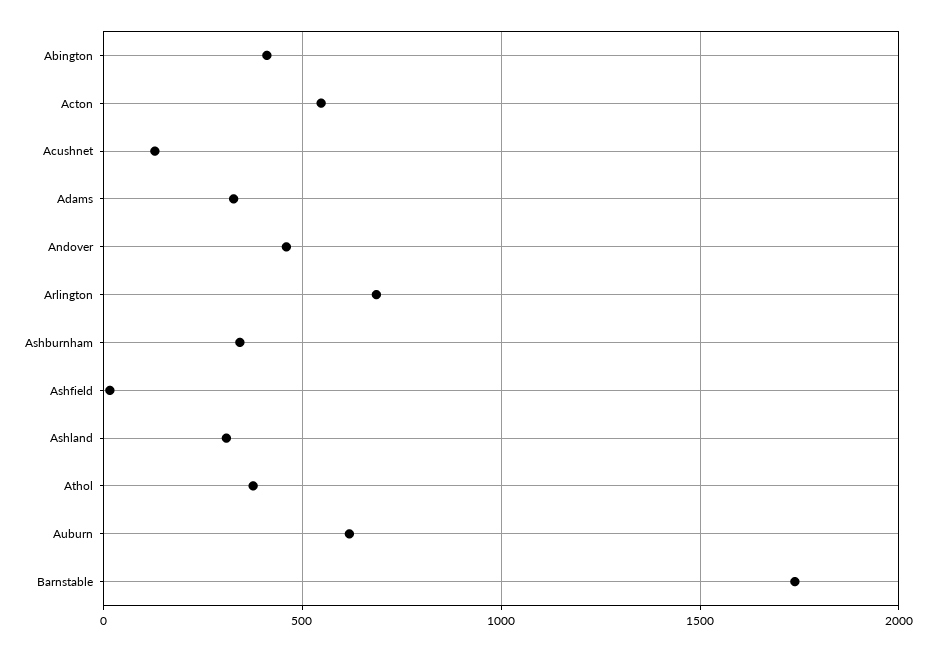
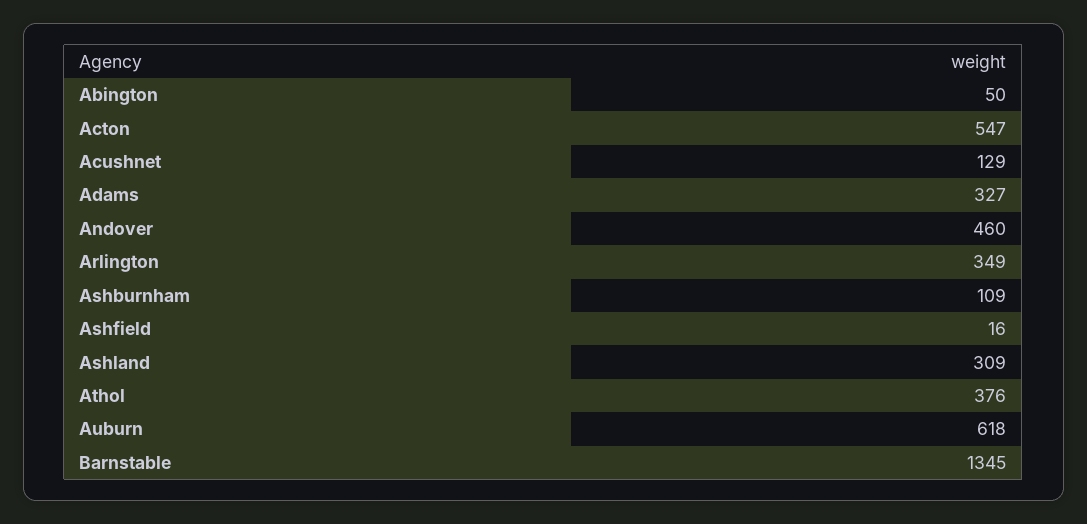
  {
-   "Abington": 400,
+   "Abington": 50,
    "Acton": 547,
    "Acushnet": 129,
    "Adams": 327,
    "Andover": 460,
-   "Arlington": 700,
+   "Arlington": 349,
-   "Ashburnham": 350,
+   "Ashburnham": 109,
    "Ashfield": 16,
    "Ashland": 309,
    "Athol": 376,
    "Auburn": 618,
-   "Barnstable": 1750
+   "Barnstable": 1345
  }

